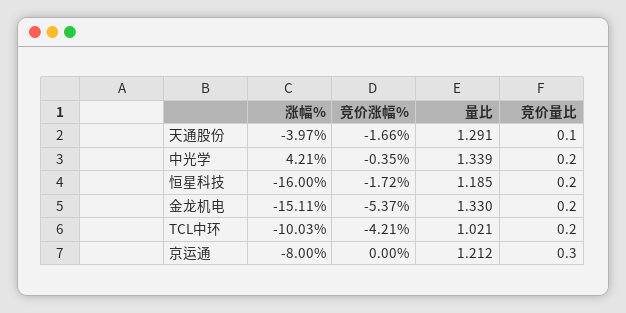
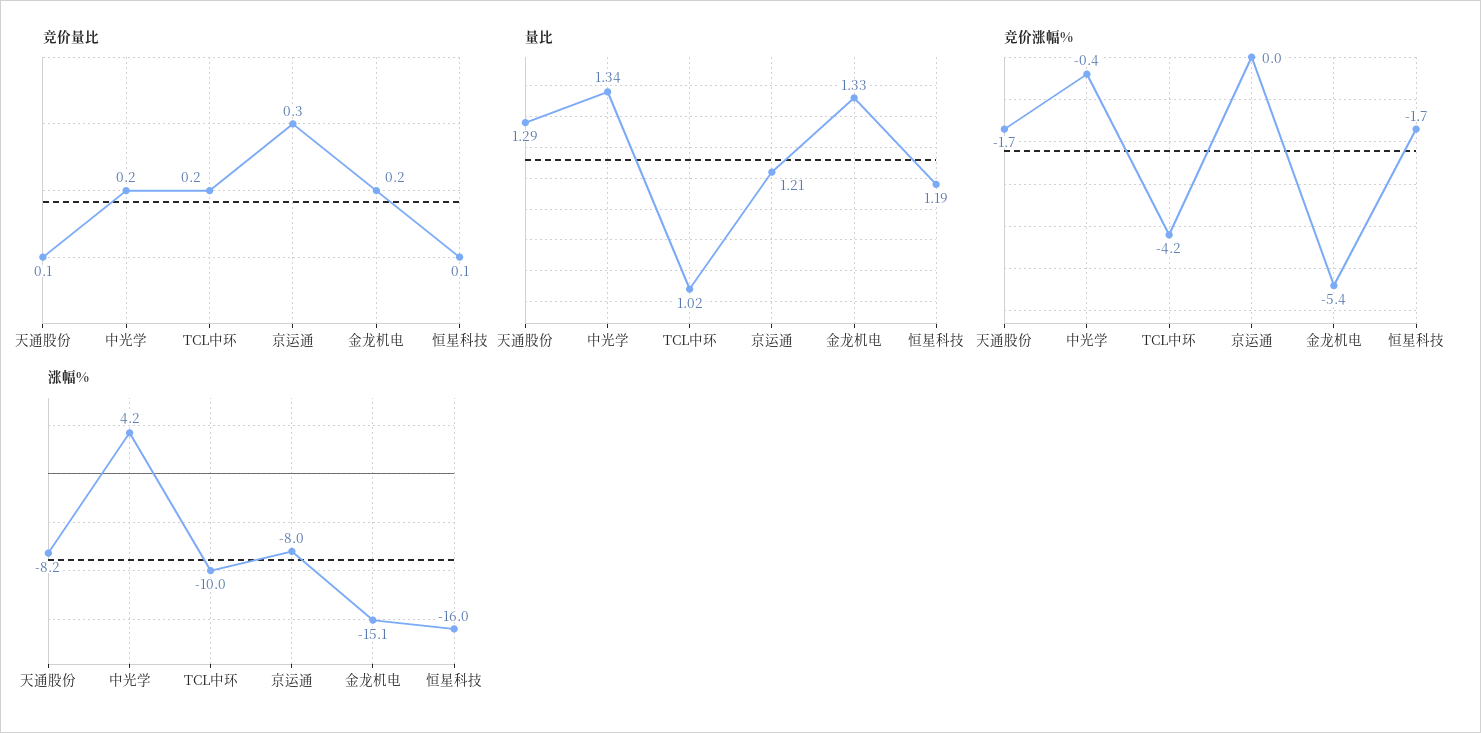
  {
    "涨幅%": {
-     "天通股份": -3.97,
+     "天通股份": -8.2,
      "中光学": 4.21,
      "恒星科技": -16,
      "金龙机电": -15.11,
      "TCL中环": -10.03,
      "京运通": -8
    },
    "竞价涨幅%": {
      "天通股份": -1.66,
      "中光学": -0.35,
      "恒星科技": -1.72,
      "金龙机电": -5.37,
      "TCL中环": -4.21,
      "京运通": 0
    },
    "量比": {
      "天通股份": 1.291,
      "中光学": 1.339,
      "恒星科技": 1.185,
      "金龙机电": 1.33,
      "TCL中环": 1.021,
      "京运通": 1.212
    },
    "竞价量比": {
      "天通股份": 0.1,
      "中光学": 0.2,
-     "恒星科技": 0.2,
+     "恒星科技": 0.1,
      "金龙机电": 0.2,
      "TCL中环": 0.2,
      "京运通": 0.3
    }
  }

